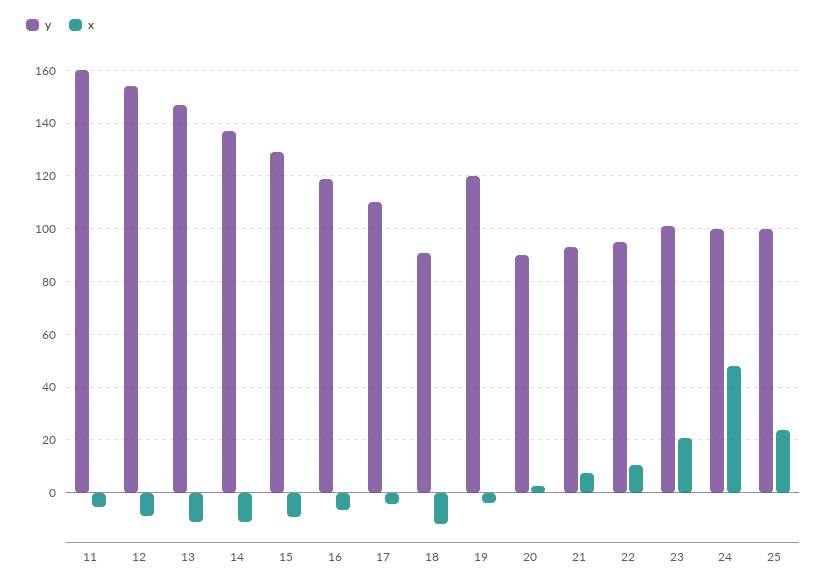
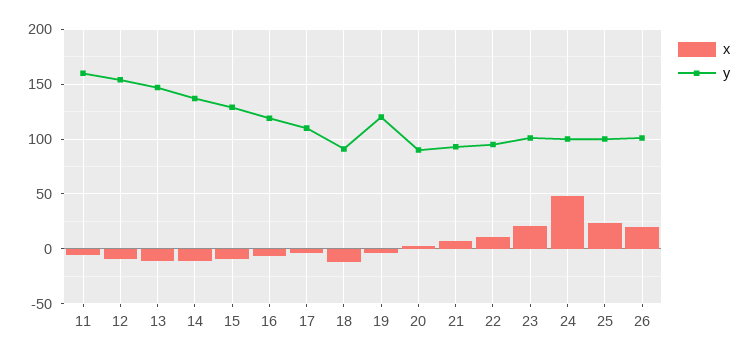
  {
    "y": {
      "11": 160,
      "12": 155,
      "13": 147.5,
      "14": 137.5,
      "15": 130,
      "16": 120,
      "17": 110,
      "18": 90,
      "19": 120,
      "20": 90,
      "21": 92.5,
      "22": 95,
      "23": 100,
      "24": 100,
-     "25": 100
+     "25": 100,
+     "26": 100
    },
    "x": {
      "11": -5,
      "12": -10,
      "13": -10,
      "14": -10,
      "15": -10,
      "16": -7.5,
      "17": -5,
      "18": -12.5,
      "19": -5,
      "20": 2.5,
      "21": 7.5,
      "22": 10,
      "23": 20,
      "24": 47.5,
-     "25": 25
+     "25": 25,
+     "26": 20
    }
  }

